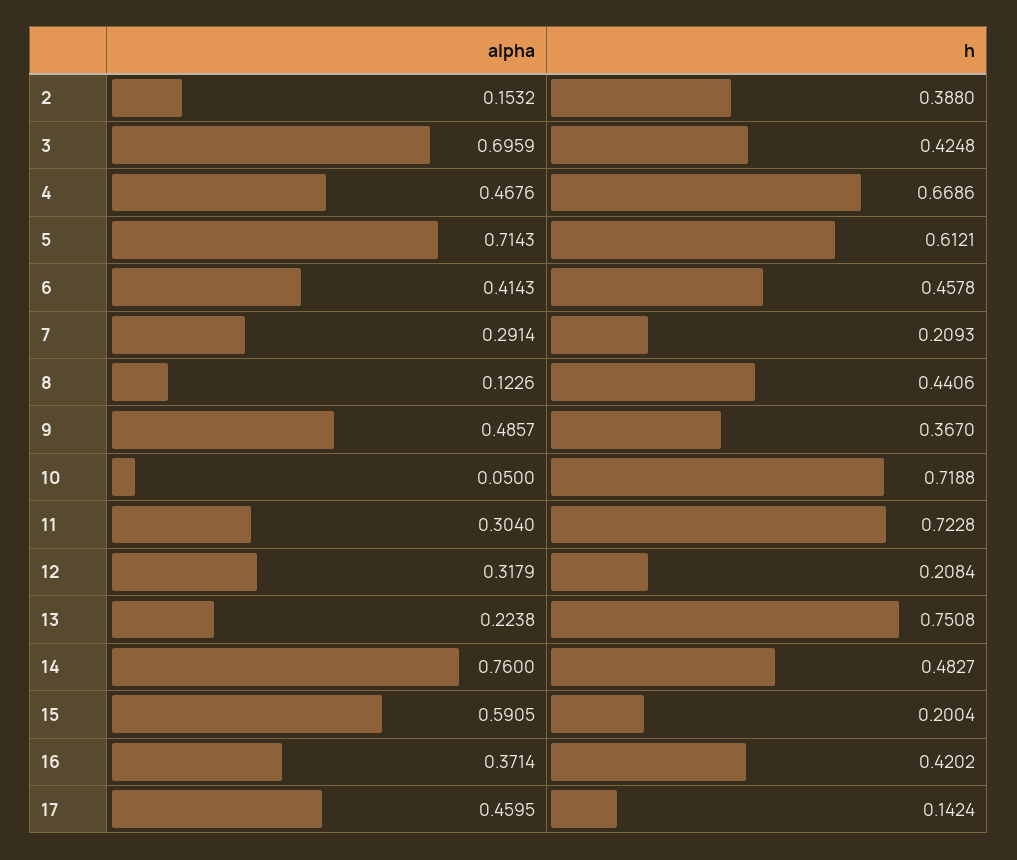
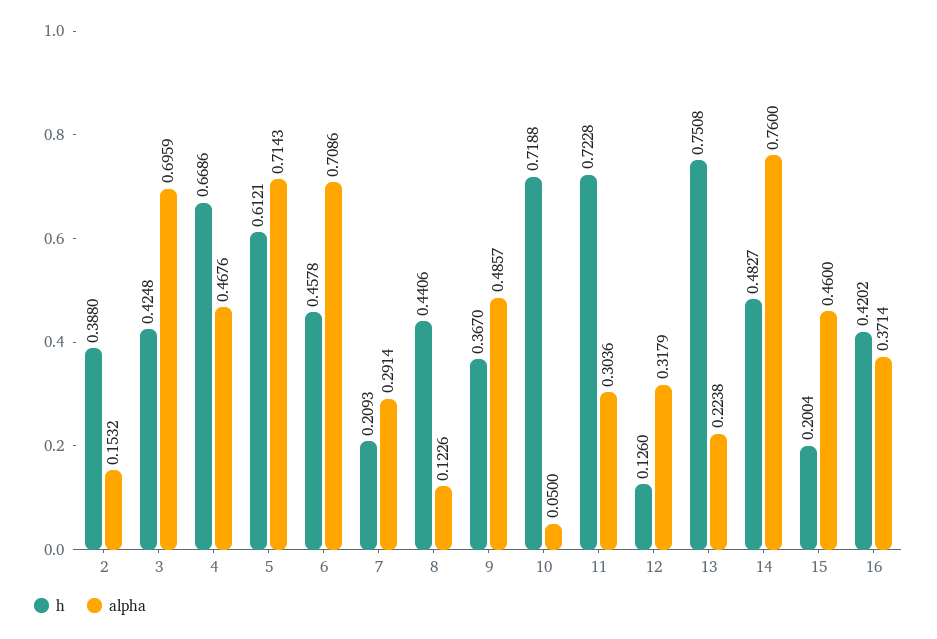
  {
    "alpha": {
      "2": 0.1532,
      "3": 0.6959,
      "4": 0.4676,
      "5": 0.7143,
-     "6": 0.4143,
+     "6": 0.7086,
      "7": 0.2914,
      "8": 0.1226,
      "9": 0.4857,
      "10": 0.05,
-     "11": 0.304,
+     "11": 0.3036,
      "12": 0.3179,
      "13": 0.2238,
      "14": 0.76,
-     "15": 0.5905,
+     "15": 0.46,
-     "16": 0.3714,
+     "16": 0.3714
-     "17": 0.4595
    },
    "h": {
      "2": 0.388,
      "3": 0.4248,
      "4": 0.6686,
      "5": 0.6121,
      "6": 0.4578,
      "7": 0.2093,
      "8": 0.4406,
      "9": 0.367,
      "10": 0.7188,
      "11": 0.7228,
-     "12": 0.2084,
+     "12": 0.126,
      "13": 0.7508,
      "14": 0.4827,
      "15": 0.2004,
-     "16": 0.4202,
+     "16": 0.4202
-     "17": 0.1424
    }
  }

